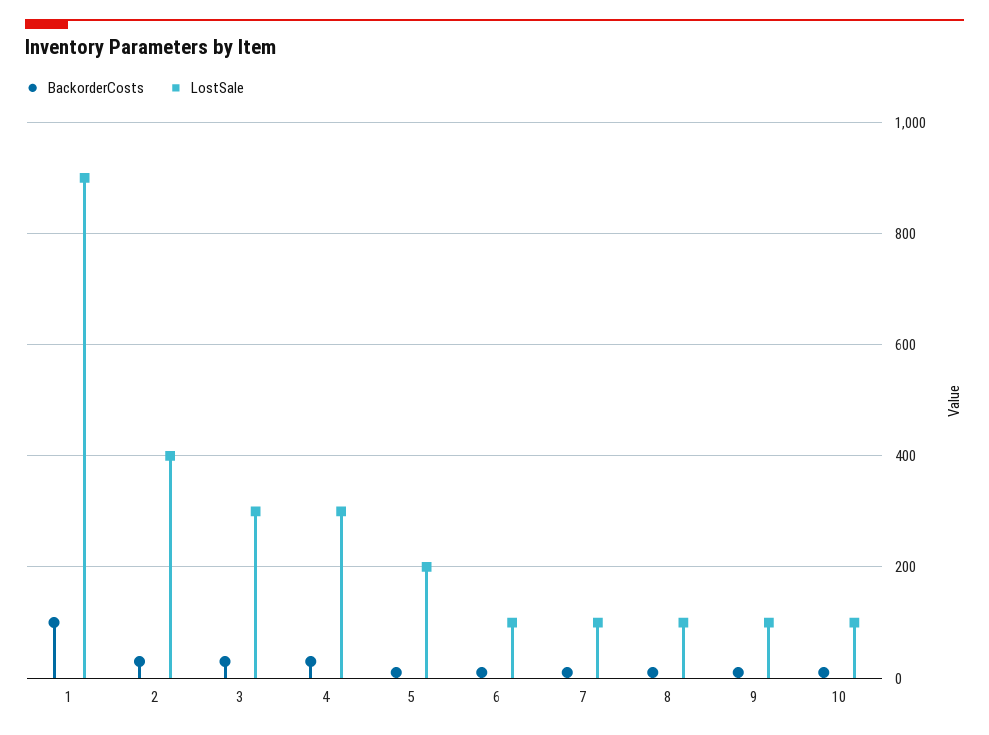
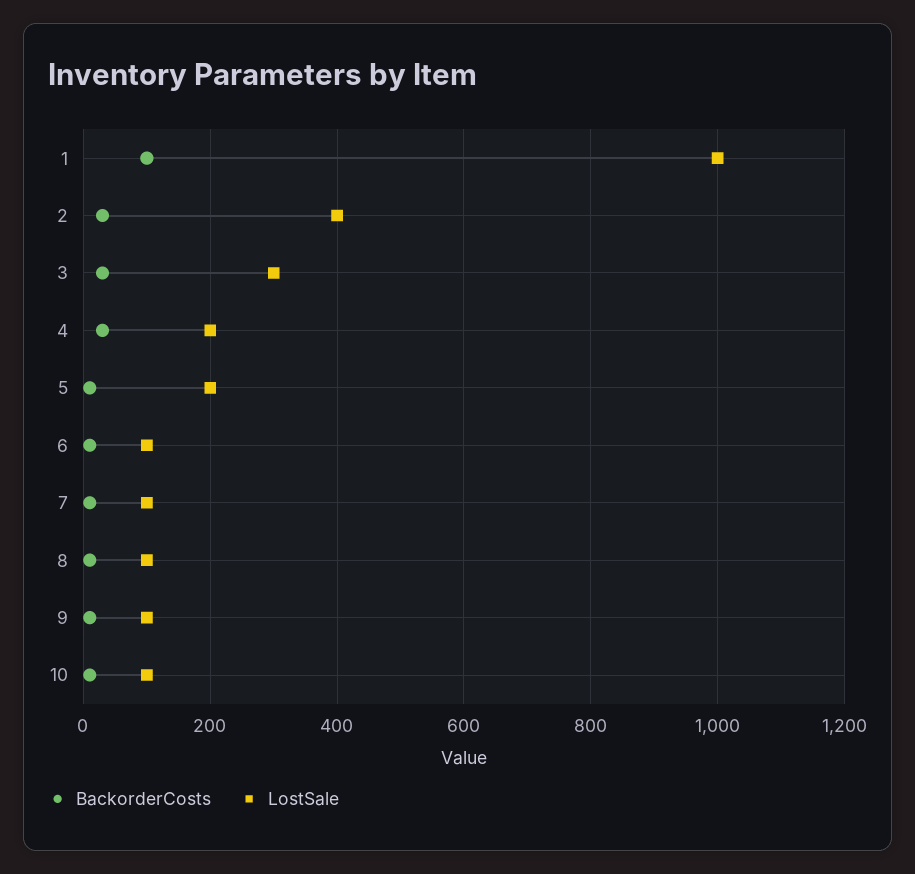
  {
    "BackorderCosts": {
      "1": 100,
      "2": 40,
      "3": 40,
      "4": 40,
      "5": 20,
      "6": 20,
      "7": 20,
      "8": 20,
      "9": 20,
      "10": 20
    },
    "LostSale": {
-     "1": 900,
+     "1": 1000,
      "2": 400,
      "3": 300,
-     "4": 300,
+     "4": 200,
      "5": 200,
      "6": 100,
      "7": 100,
      "8": 100,
      "9": 100,
      "10": 100
    }
  }

